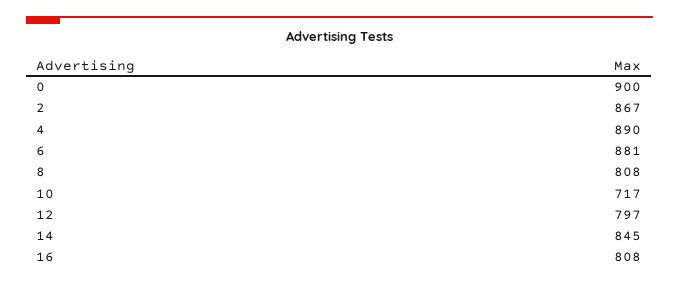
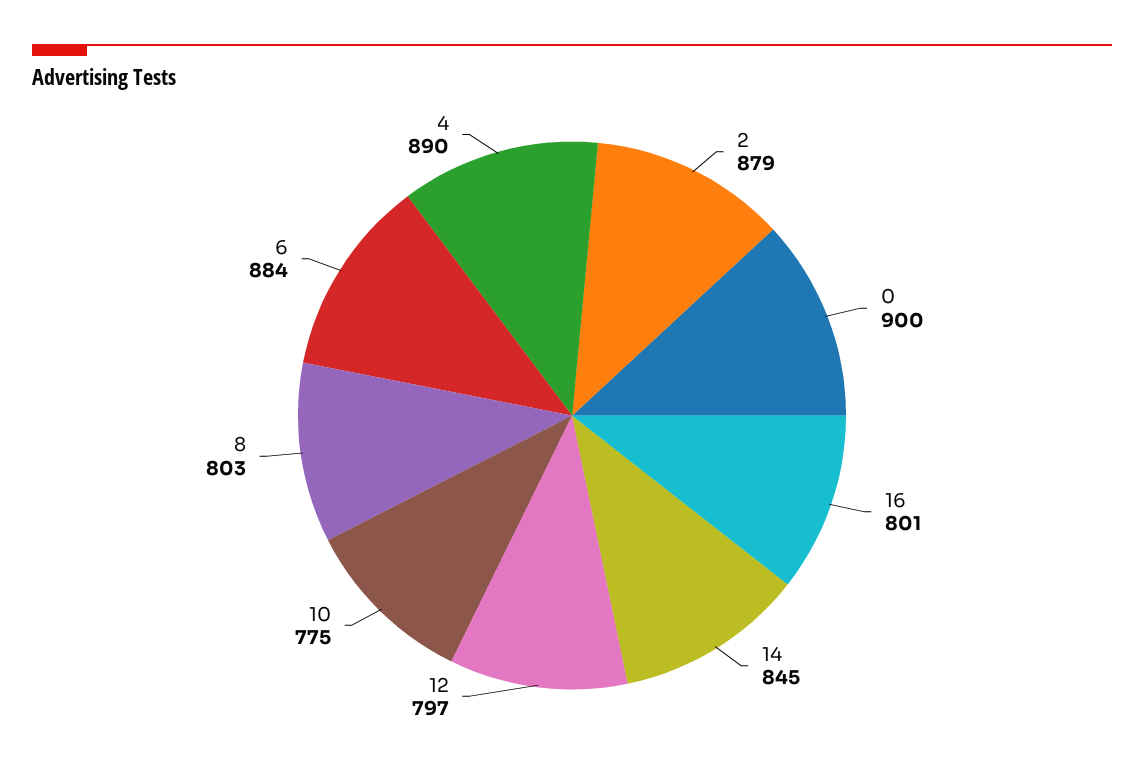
  {
    "0": 900,
-   "2": 867,
+   "2": 879,
    "4": 890,
-   "6": 881,
+   "6": 884,
-   "8": 808,
+   "8": 803,
-   "10": 717,
+   "10": 775,
    "12": 797,
    "14": 845,
-   "16": 808
+   "16": 801
  }

